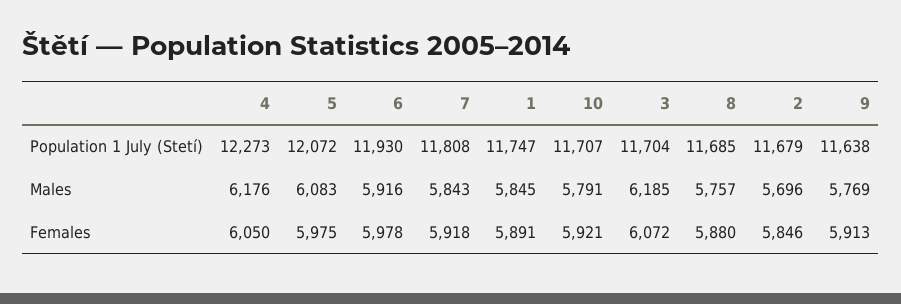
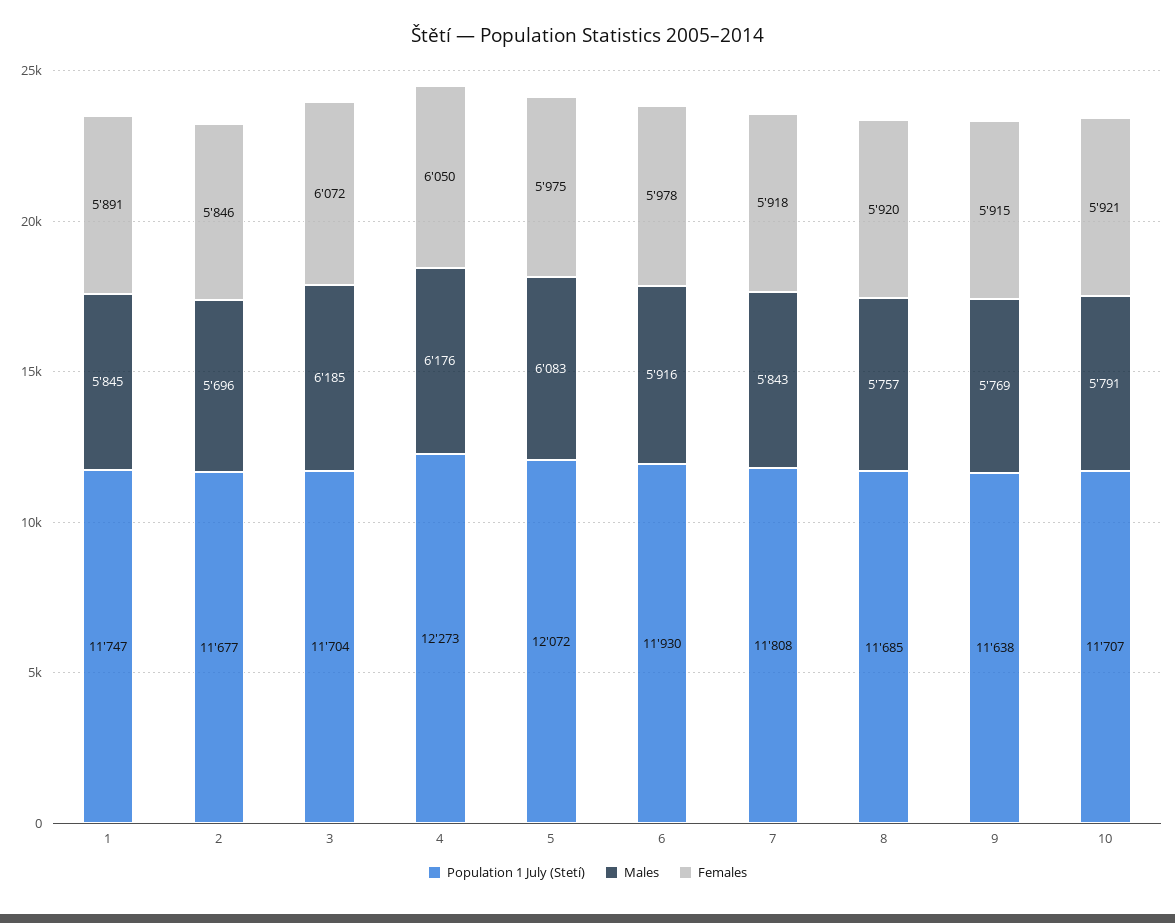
  {
    "Population 1 July (Stetí)": {
      "4": 12273,
      "5": 12072,
      "6": 11930,
      "7": 11808,
      "1": 11747,
      "10": 11707,
      "3": 11704,
      "8": 11685,
-     "2": 11679,
+     "2": 11677,
      "9": 11638
    },
    "Males": {
      "4": 6176,
      "5": 6083,
      "6": 5916,
      "7": 5843,
      "1": 5845,
      "10": 5791,
      "3": 6185,
      "8": 5757,
      "2": 5696,
      "9": 5769
    },
    "Females": {
      "4": 6050,
      "5": 5975,
      "6": 5978,
      "7": 5918,
      "1": 5891,
      "10": 5921,
      "3": 6072,
-     "8": 5880,
+     "8": 5920,
      "2": 5846,
-     "9": 5913
+     "9": 5915
    }
  }

